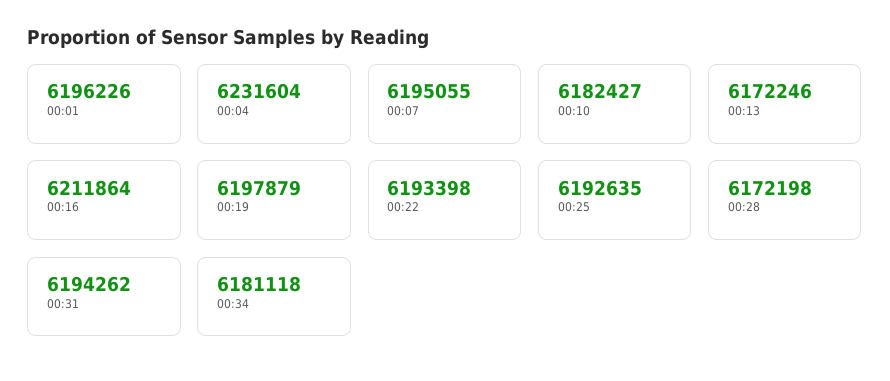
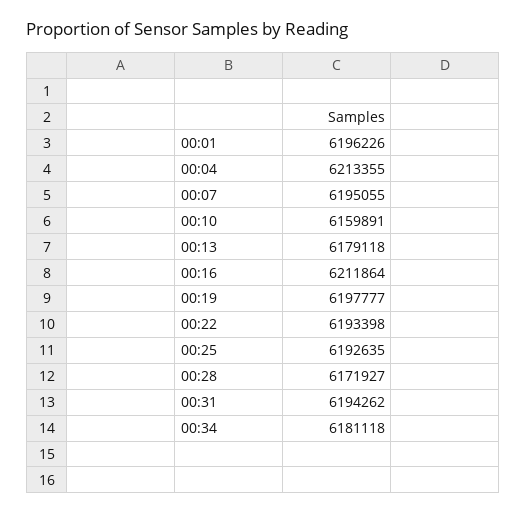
  {
    "00:01": 6196226,
-   "00:04": 6231604,
+   "00:04": 6213355,
    "00:07": 6195055,
-   "00:10": 6182427,
+   "00:10": 6159891,
-   "00:13": 6172246,
+   "00:13": 6179118,
    "00:16": 6211864,
-   "00:19": 6197879,
+   "00:19": 6197777,
    "00:22": 6193398,
    "00:25": 6192635,
-   "00:28": 6172198,
+   "00:28": 6171927,
    "00:31": 6194262,
    "00:34": 6181118
  }

